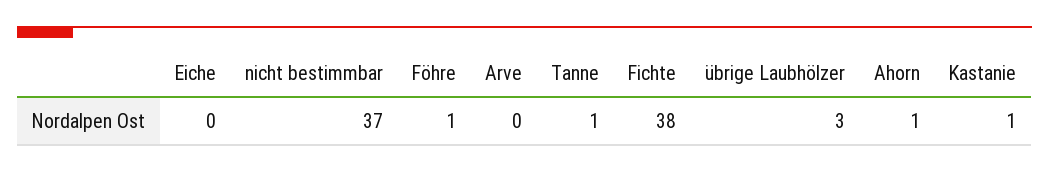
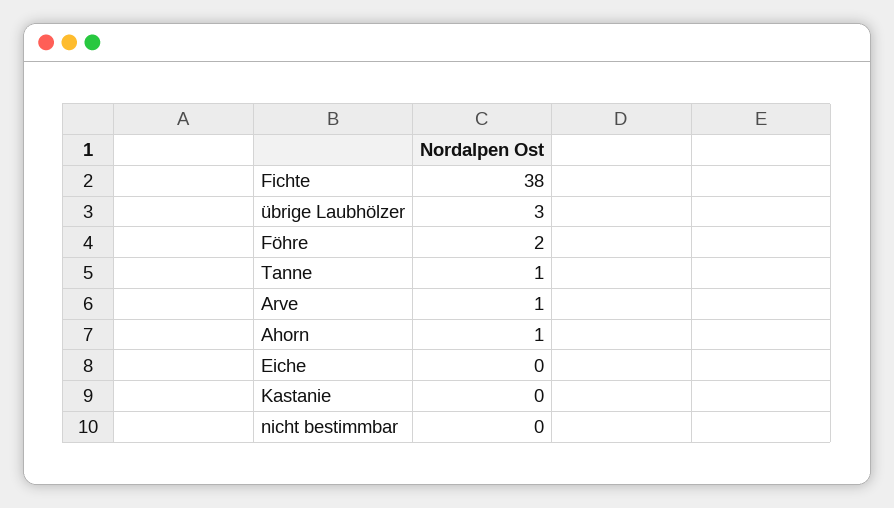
  {
    "Eiche": 0,
-   "nicht bestimmbar": 37,
+   "nicht bestimmbar": 0,
-   "Föhre": 1,
+   "Föhre": 2,
-   "Arve": 0,
+   "Arve": 1,
    "Tanne": 1,
    "Fichte": 38,
    "übrige Laubhölzer": 3,
    "Ahorn": 1,
-   "Kastanie": 1
+   "Kastanie": 0
  }

